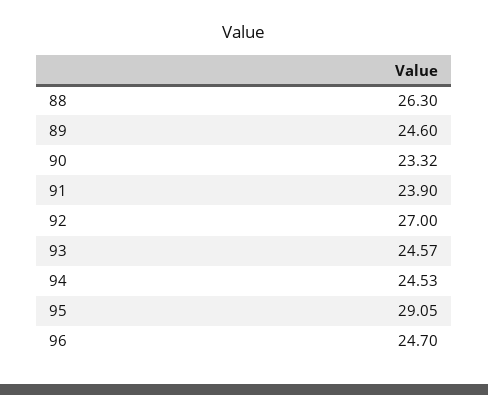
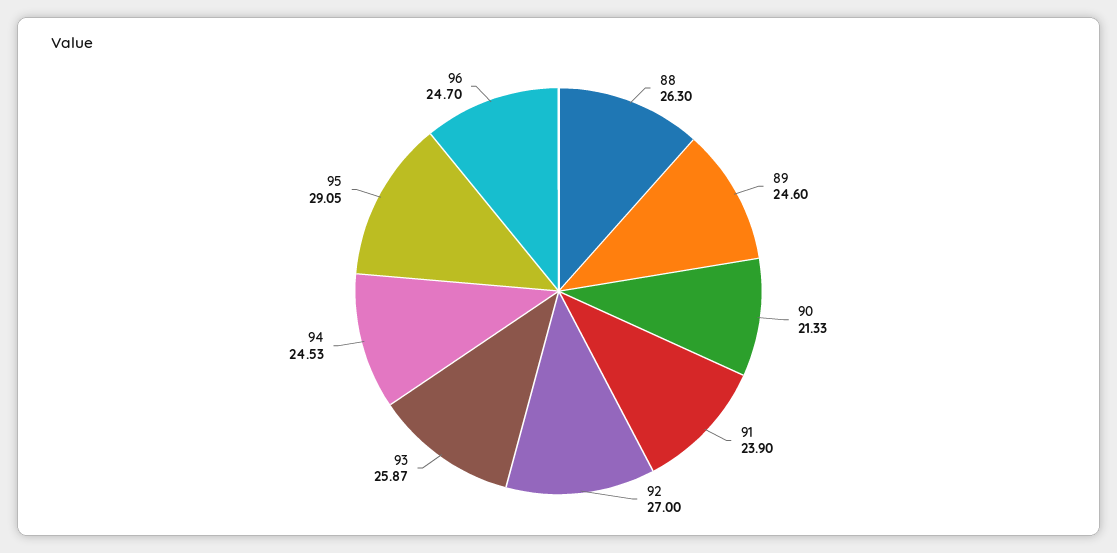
  {
    "88": 26.3,
    "89": 24.6,
-   "90": 23.32,
+   "90": 21.33,
    "91": 23.9,
    "92": 27,
-   "93": 24.57,
+   "93": 25.87,
    "94": 24.53,
    "95": 29.05,
    "96": 24.7
  }

